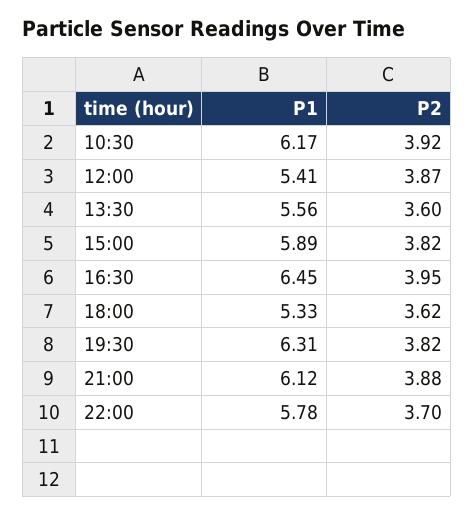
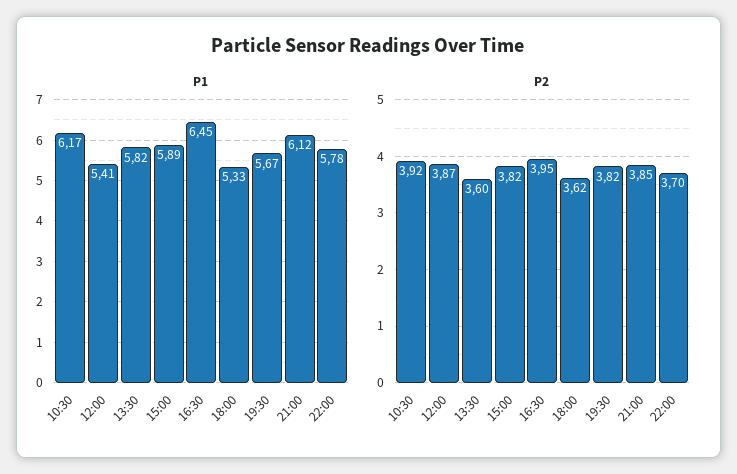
  {
    "P1": {
      "10:30": 6.17,
      "12:00": 5.41,
-     "13:30": 5.56,
+     "13:30": 5.82,
      "15:00": 5.89,
      "16:30": 6.45,
      "18:00": 5.33,
-     "19:30": 6.31,
+     "19:30": 5.67,
      "21:00": 6.12,
      "22:00": 5.78
    },
    "P2": {
      "10:30": 3.92,
      "12:00": 3.87,
      "13:30": 3.6,
      "15:00": 3.82,
      "16:30": 3.95,
      "18:00": 3.62,
      "19:30": 3.82,
-     "21:00": 3.88,
+     "21:00": 3.85,
      "22:00": 3.7
    }
  }

